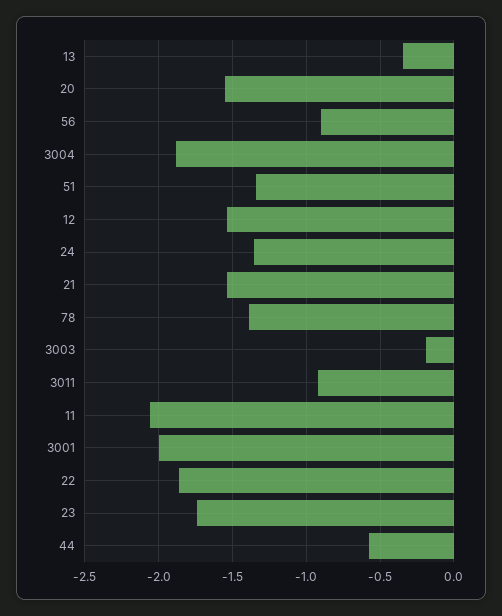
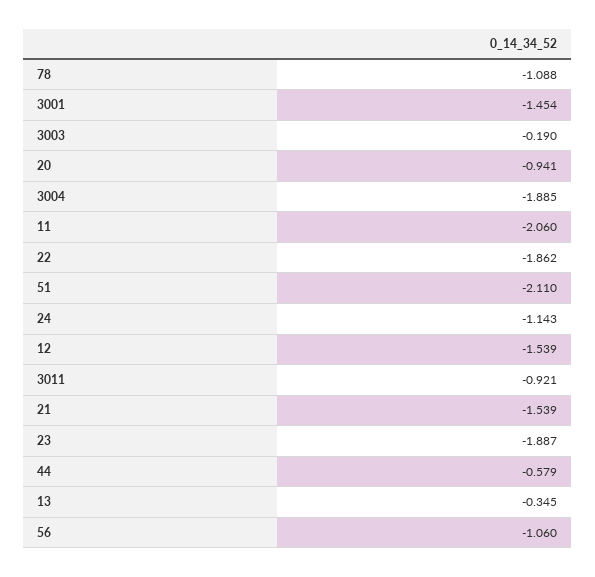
  {
    "13": -0.345,
-   "20": -1.55,
+   "20": -0.941,
-   "56": -0.9,
+   "56": -1.06,
    "3004": -1.885,
-   "51": -1.35,
+   "51": -2.11,
    "12": -1.539,
-   "24": -1.35,
+   "24": -1.143,
    "21": -1.539,
-   "78": -1.4,
+   "78": -1.088,
    "3003": -0.19,
    "3011": -0.921,
    "11": -2.06,
-   "3001": -2,
+   "3001": -1.454,
    "22": -1.862,
-   "23": -1.75,
+   "23": -1.887,
    "44": -0.579
  }

